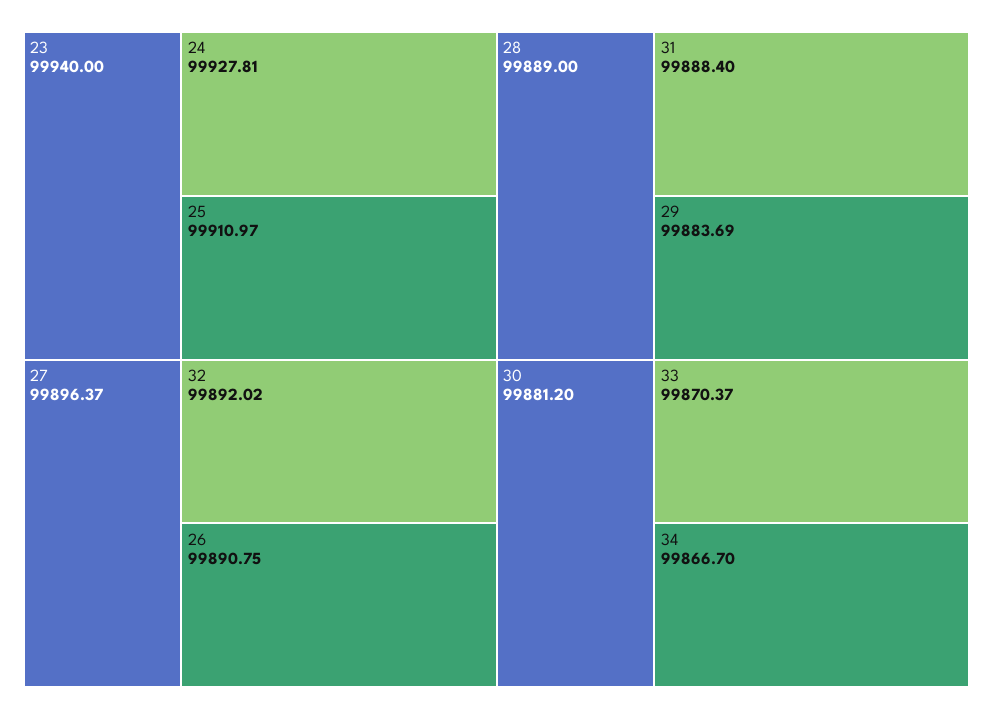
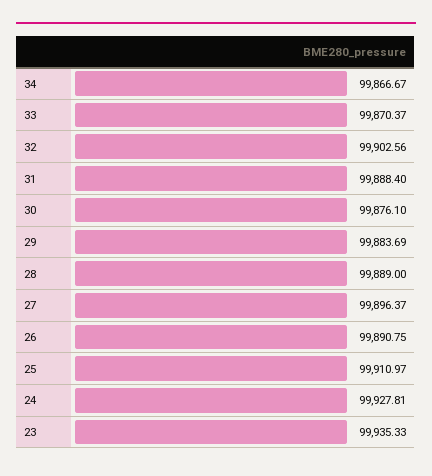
  {
-   "23": 99940,
+   "23": 99935.33,
    "24": 99927.81,
    "25": 99910.97,
    "27": 99896.37,
-   "32": 99892.02,
+   "32": 99902.56,
    "26": 99890.75,
    "28": 99889,
    "31": 99888.4,
    "29": 99883.69,
-   "30": 99881.2,
+   "30": 99876.1,
    "33": 99870.37,
-   "34": 99866.7
+   "34": 99866.67
  }

